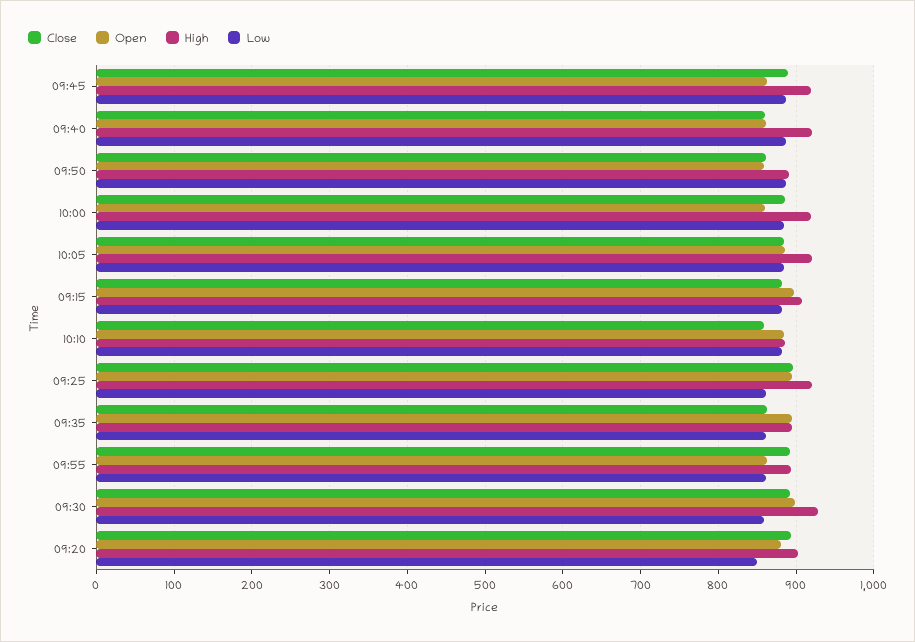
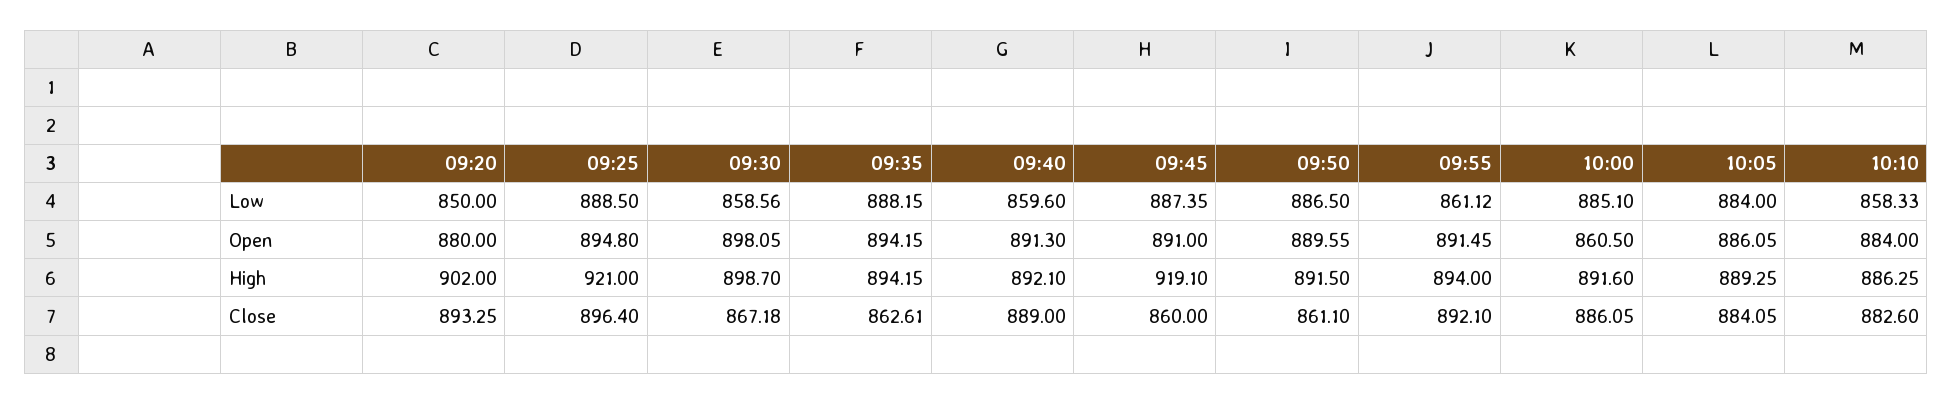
  {
    "Close": {
-     "09:45": 890,
+     "09:45": 860,
-     "09:40": 860,
+     "09:40": 889,
      "09:50": 861.1,
      "10:00": 886.05,
      "10:05": 884.05,
-     "09:15": 880,
-     "10:10": 860,
+     "10:10": 882.6,
      "09:25": 896.4,
      "09:35": 862.61,
      "09:55": 892.1,
-     "09:30": 890,
+     "09:30": 867.18,
      "09:20": 893.25
    },
    "Open": {
-     "09:45": 860,
+     "09:45": 891,
-     "09:40": 860,
+     "09:40": 891.3,
-     "09:50": 860,
+     "09:50": 889.55,
      "10:00": 860.5,
      "10:05": 886.05,
-     "09:15": 900,
      "10:10": 884,
      "09:25": 894.8,
      "09:35": 894.15,
-     "09:55": 860,
+     "09:55": 891.45,
      "09:30": 898.05,
      "09:20": 880
    },
    "High": {
      "09:45": 919.1,
-     "09:40": 920,
+     "09:40": 892.1,
      "09:50": 891.5,
-     "10:00": 920,
+     "10:00": 891.6,
-     "10:05": 920,
+     "10:05": 889.25,
-     "09:15": 910,
      "10:10": 886.25,
      "09:25": 921,
      "09:35": 894.15,
      "09:55": 894,
-     "09:30": 930,
+     "09:30": 898.7,
      "09:20": 902
    },
    "Low": {
      "09:45": 887.35,
-     "09:40": 890,
+     "09:40": 859.6,
      "09:50": 886.5,
      "10:00": 885.1,
      "10:05": 884,
-     "09:15": 880,
-     "10:10": 880,
+     "10:10": 858.33,
-     "09:25": 860,
+     "09:25": 888.5,
-     "09:35": 860,
+     "09:35": 888.15,
      "09:55": 861.12,
      "09:30": 858.56,
      "09:20": 850
    }
  }

